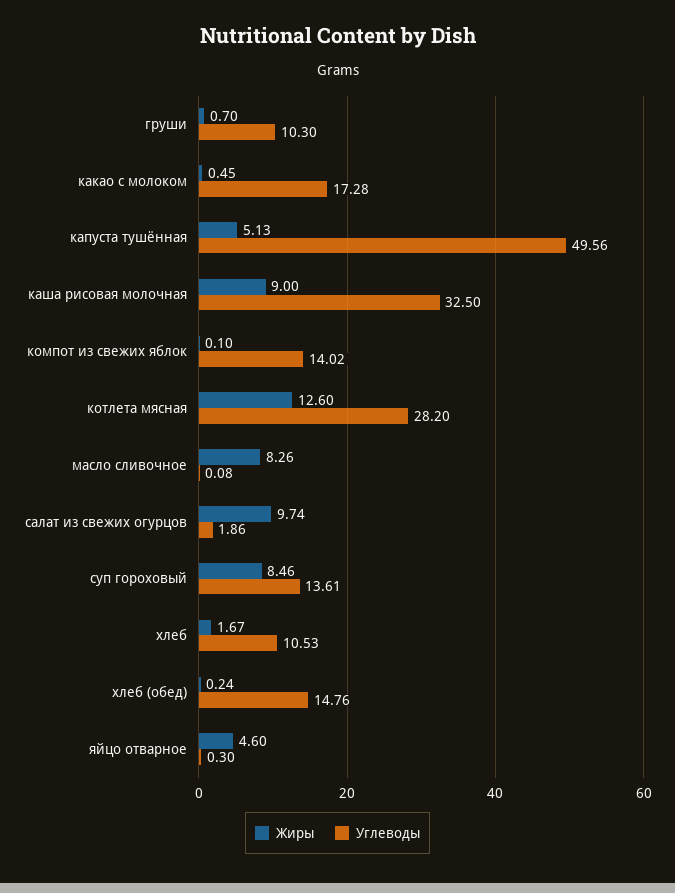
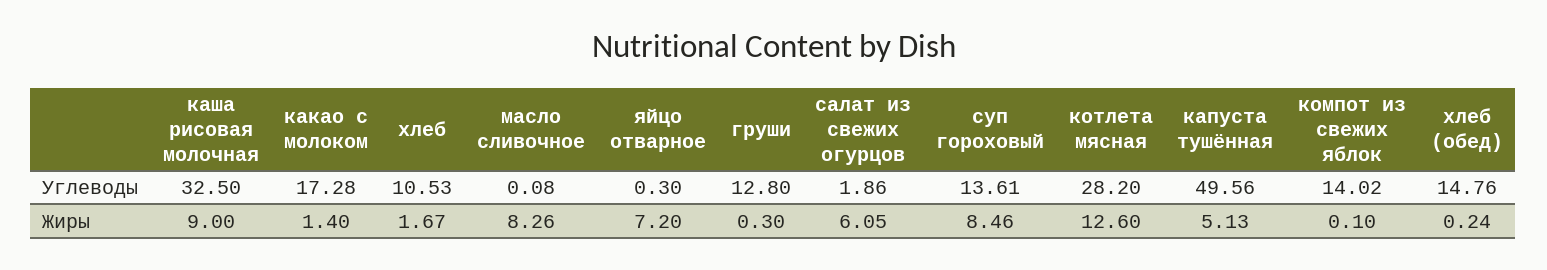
  {
    "Жиры": {
-     "груши": 0.7,
+     "груши": 0.3,
-     "какао с молоком": 0.45,
+     "какао с молоком": 1.4,
      "капуста тушённая": 5.13,
      "каша рисовая молочная": 9,
      "компот из свежих яблок": 0.1,
      "котлета мясная": 12.6,
      "масло сливочное": 8.26,
-     "салат из свежих огурцов": 9.74,
+     "салат из свежих огурцов": 6.05,
      "суп гороховый": 8.46,
      "хлеб": 1.67,
      "хлеб (обед)": 0.24,
-     "яйцо отварное": 4.6
+     "яйцо отварное": 7.2
    },
    "Углеводы": {
-     "груши": 10.3,
+     "груши": 12.8,
      "какао с молоком": 17.28,
      "капуста тушённая": 49.56,
      "каша рисовая молочная": 32.5,
      "компот из свежих яблок": 14.02,
      "котлета мясная": 28.2,
      "масло сливочное": 0.08,
      "салат из свежих огурцов": 1.86,
      "суп гороховый": 13.61,
      "хлеб": 10.53,
      "хлеб (обед)": 14.76,
      "яйцо отварное": 0.3
    }
  }

